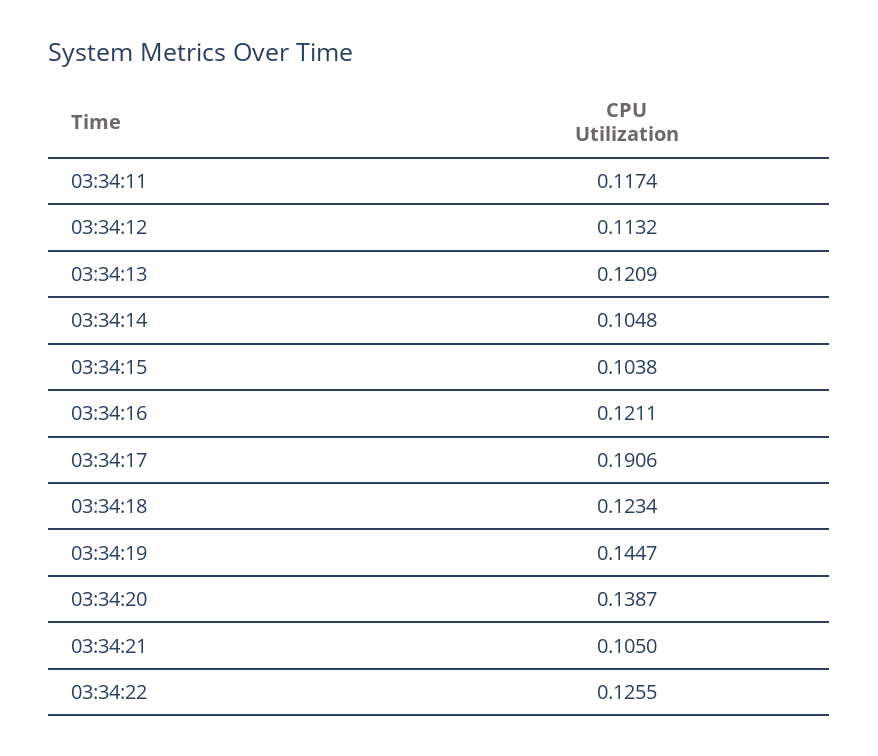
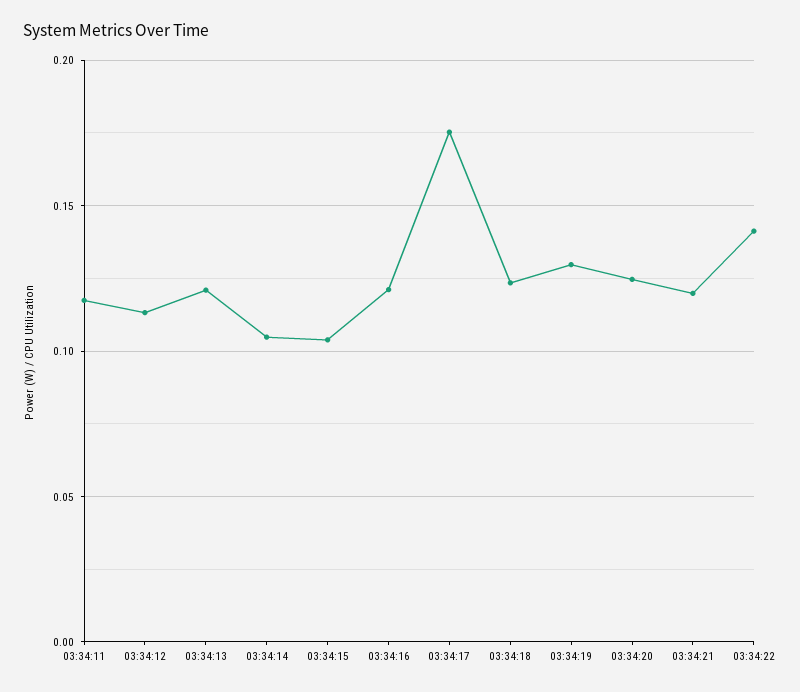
  {
    "03:34:11": 0.1174,
    "03:34:12": 0.1132,
    "03:34:13": 0.1209,
    "03:34:14": 0.1048,
    "03:34:15": 0.1038,
    "03:34:16": 0.1211,
-   "03:34:17": 0.1906,
+   "03:34:17": 0.175,
    "03:34:18": 0.1234,
-   "03:34:19": 0.1447,
+   "03:34:19": 0.13,
-   "03:34:20": 0.1387,
+   "03:34:20": 0.125,
-   "03:34:21": 0.105,
+   "03:34:21": 0.12,
-   "03:34:22": 0.1255
+   "03:34:22": 0.14
  }

